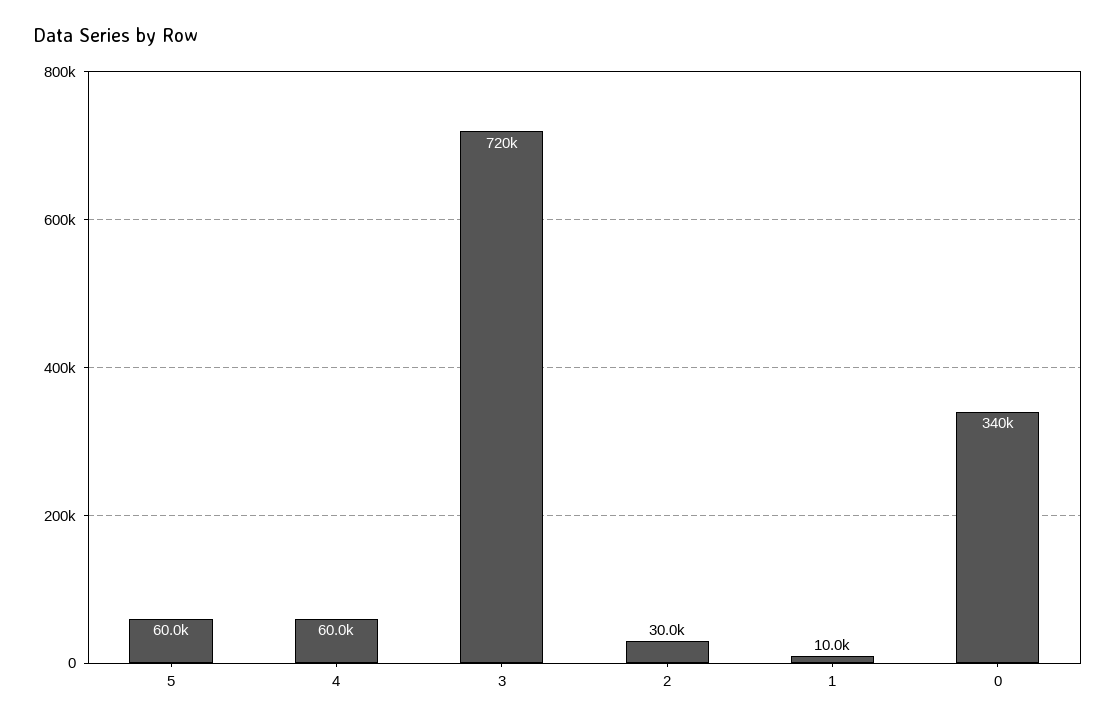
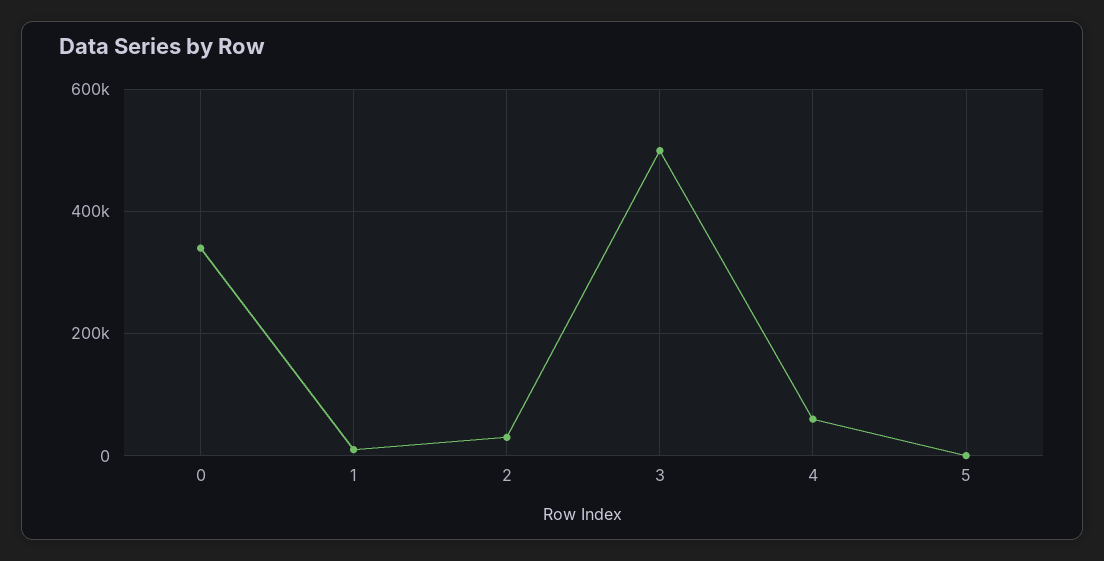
  {
-   "5": 60000,
+   "5": 0,
    "4": 60000,
-   "3": 720000,
+   "3": 500000,
    "2": 30000,
    "1": 10000,
    "0": 340000
  }

